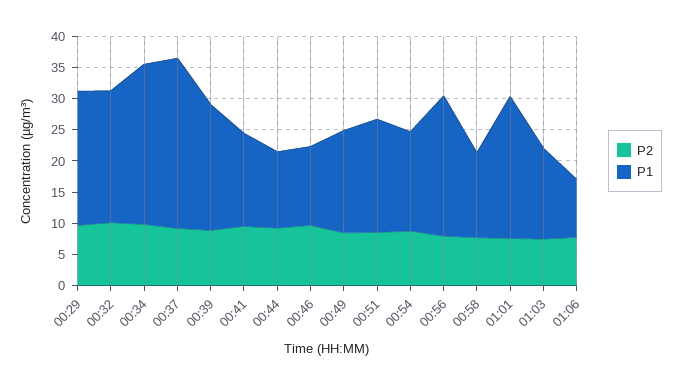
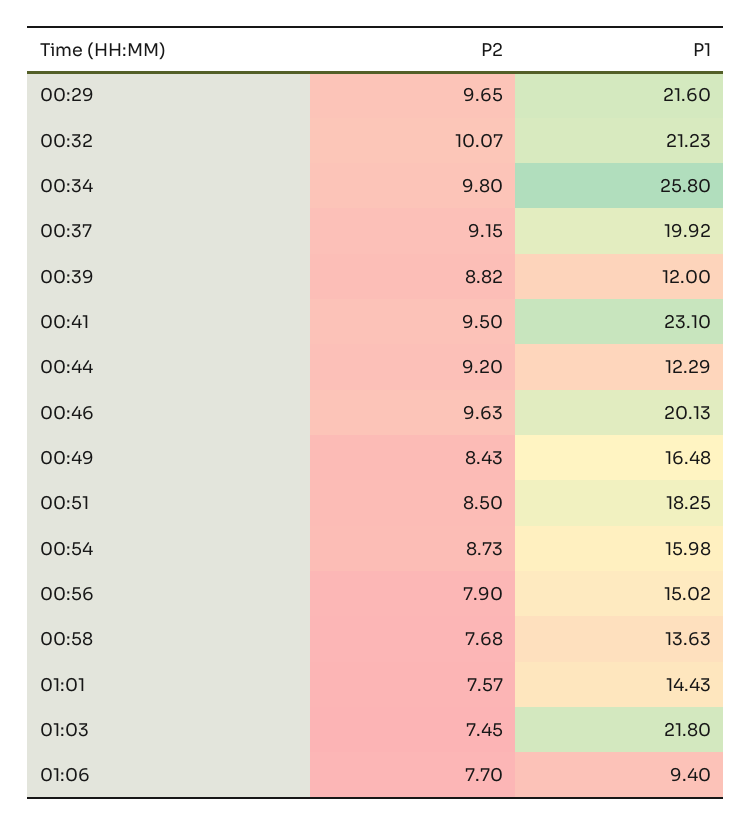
  {
    "P2": {
      "00:29": 9.65,
      "00:32": 10.07,
      "00:34": 9.8,
      "00:37": 9.15,
      "00:39": 8.82,
      "00:41": 9.5,
      "00:44": 9.2,
      "00:46": 9.63,
      "00:49": 8.43,
      "00:51": 8.5,
      "00:54": 8.73,
      "00:56": 7.9,
      "00:58": 7.68,
      "01:01": 7.57,
      "01:03": 7.45,
      "01:06": 7.7
    },
    "P1": {
      "00:29": 21.6,
      "00:32": 21.23,
      "00:34": 25.8,
-     "00:37": 27.5,
+     "00:37": 19.92,
-     "00:39": 20,
+     "00:39": 12,
-     "00:41": 15,
+     "00:41": 23.1,
      "00:44": 12.29,
-     "00:46": 12.5,
+     "00:46": 20.13,
      "00:49": 16.48,
      "00:51": 18.25,
      "00:54": 15.98,
-     "00:56": 22.5,
+     "00:56": 15.02,
      "00:58": 13.63,
-     "01:01": 22.5,
+     "01:01": 14.43,
-     "01:03": 15,
+     "01:03": 21.8,
      "01:06": 9.4
    }
  }

